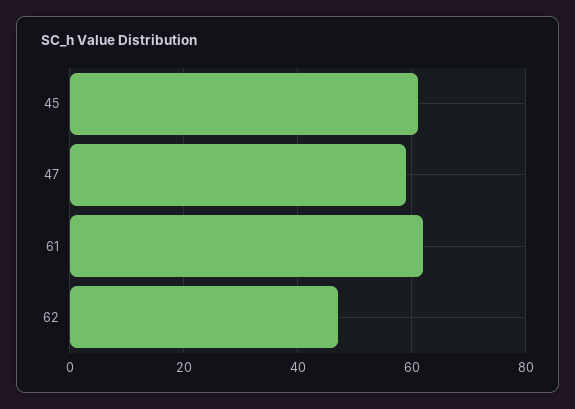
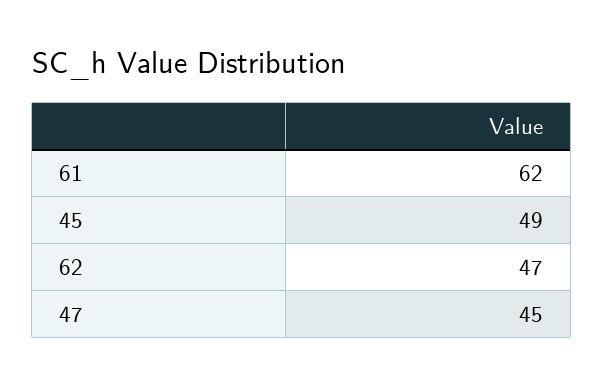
  {
-   "45": 60,
+   "45": 49,
-   "47": 60,
+   "47": 45,
    "61": 62,
    "62": 47
  }

